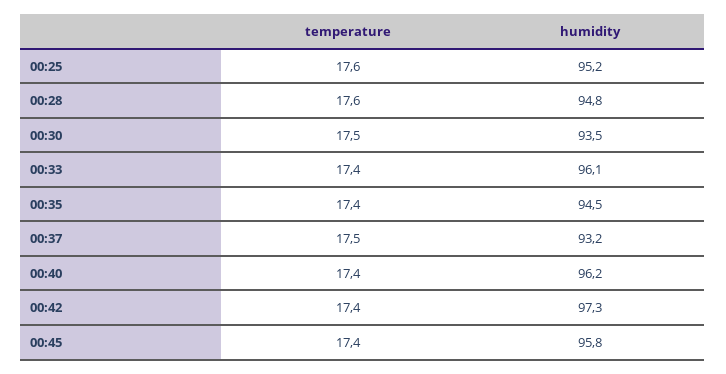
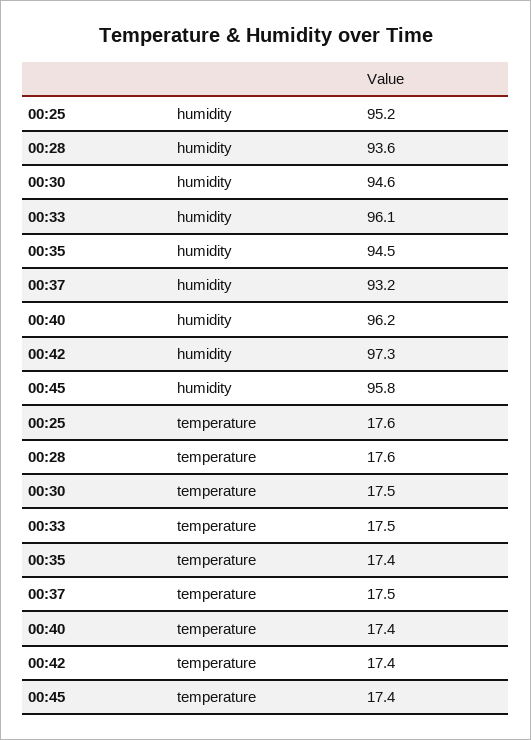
  {
    "temperature": {
      "00:25": 17.6,
      "00:28": 17.6,
      "00:30": 17.5,
-     "00:33": 17.4,
+     "00:33": 17.5,
      "00:35": 17.4,
      "00:37": 17.5,
      "00:40": 17.4,
      "00:42": 17.4,
      "00:45": 17.4
    },
    "humidity": {
      "00:25": 95.2,
-     "00:28": 94.8,
+     "00:28": 93.6,
-     "00:30": 93.5,
+     "00:30": 94.6,
      "00:33": 96.1,
      "00:35": 94.5,
      "00:37": 93.2,
      "00:40": 96.2,
      "00:42": 97.3,
      "00:45": 95.8
    }
  }

